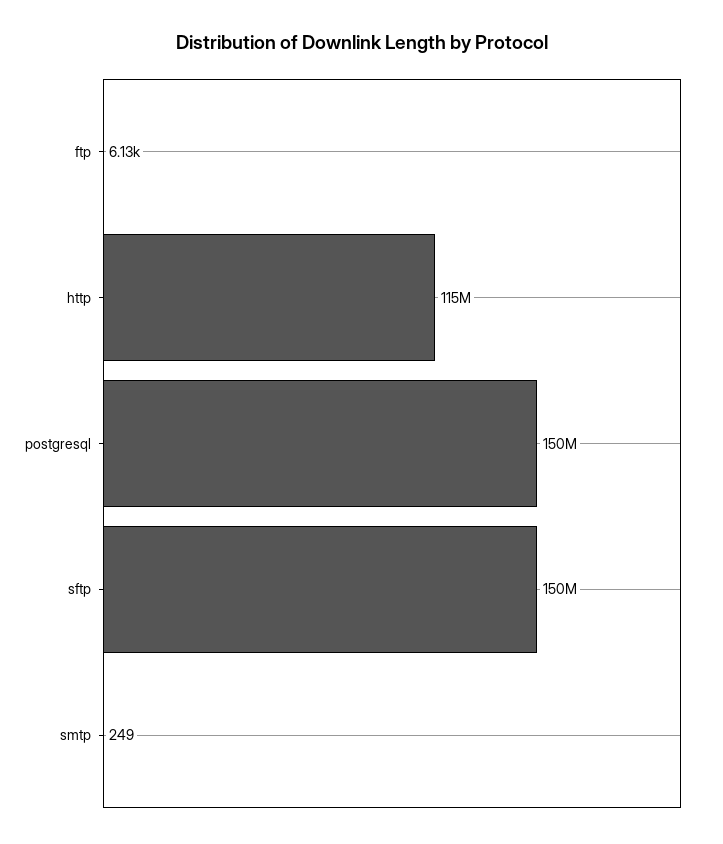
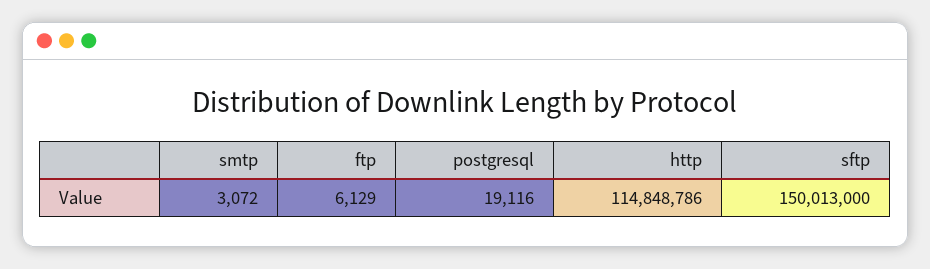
  {
    "ftp": 6129,
    "http": 114848786,
-   "postgresql": 150000000,
+   "postgresql": 19116,
    "sftp": 150013000,
-   "smtp": 249
+   "smtp": 3072
  }

